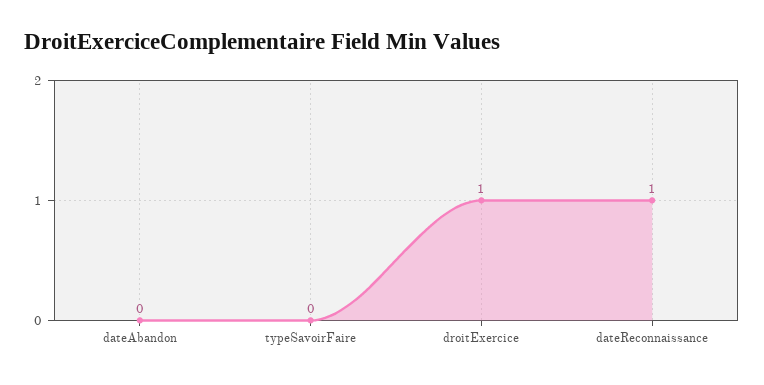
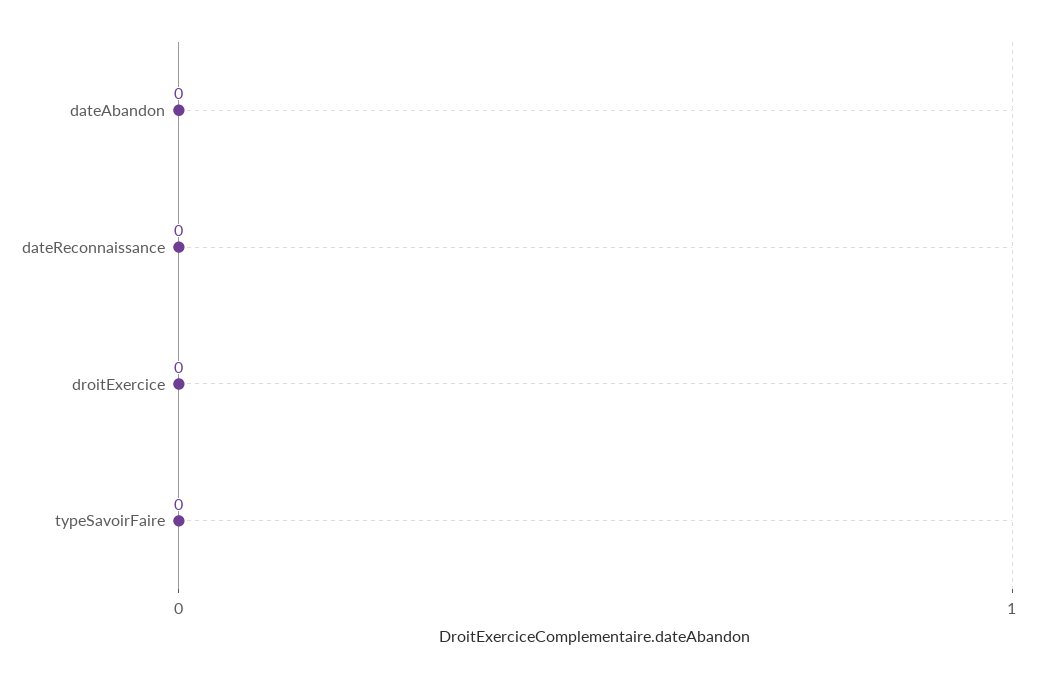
  {
    "dateAbandon": 0,
    "typeSavoirFaire": 0,
-   "droitExercice": 1,
+   "droitExercice": 0,
-   "dateReconnaissance": 1
+   "dateReconnaissance": 0
  }

